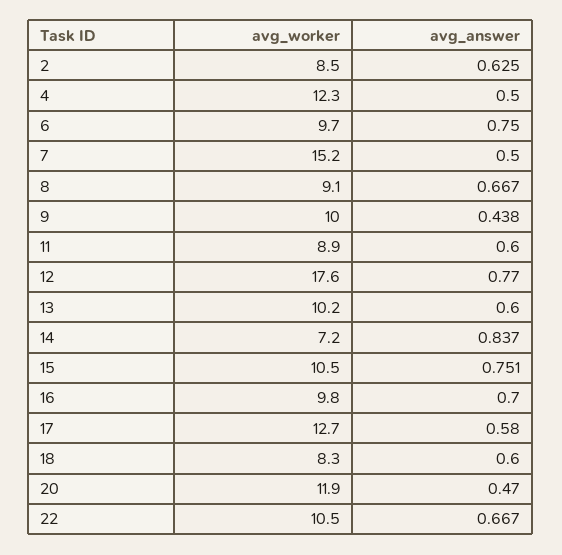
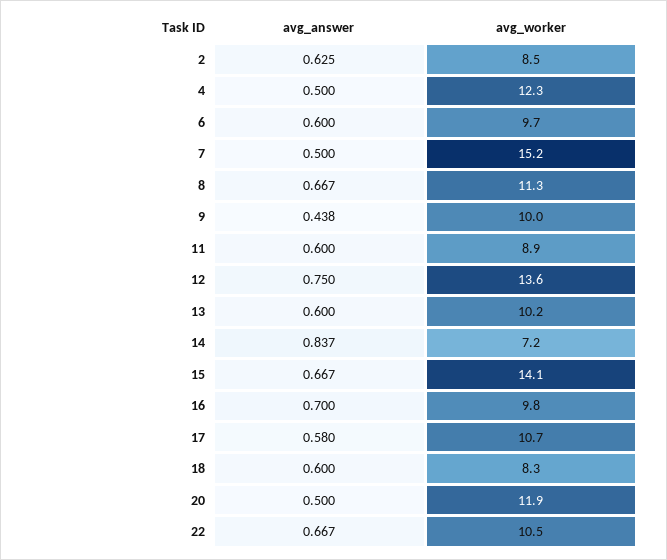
  {
    "avg_worker": {
      "2": 8.5,
      "4": 12.3,
      "6": 9.7,
      "7": 15.2,
-     "8": 9.1,
+     "8": 11.3,
      "9": 10,
      "11": 8.9,
-     "12": 17.6,
+     "12": 13.6,
      "13": 10.2,
      "14": 7.2,
-     "15": 10.5,
+     "15": 14.1,
      "16": 9.8,
-     "17": 12.7,
+     "17": 10.7,
      "18": 8.3,
      "20": 11.9,
      "22": 10.5
    },
    "avg_answer": {
      "2": 0.625,
      "4": 0.5,
-     "6": 0.75,
+     "6": 0.6,
      "7": 0.5,
      "8": 0.667,
      "9": 0.438,
      "11": 0.6,
-     "12": 0.77,
+     "12": 0.75,
      "13": 0.6,
      "14": 0.837,
-     "15": 0.751,
+     "15": 0.667,
      "16": 0.7,
      "17": 0.58,
      "18": 0.6,
-     "20": 0.47,
+     "20": 0.5,
      "22": 0.667
    }
  }

